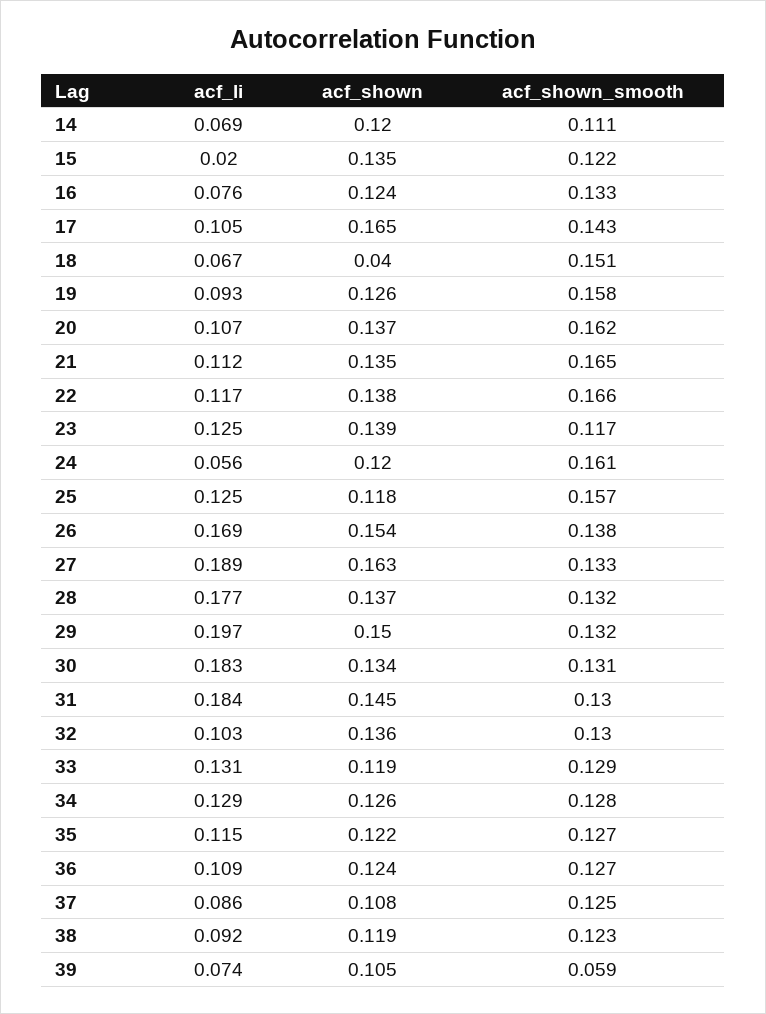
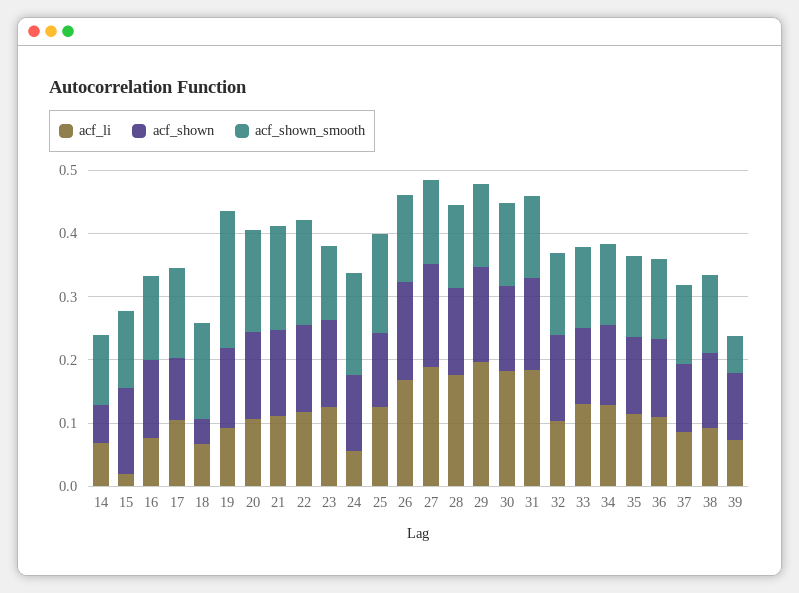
  {
    "acf_li": {
      "14": 0.069,
      "15": 0.02,
      "16": 0.076,
      "17": 0.105,
      "18": 0.067,
      "19": 0.093,
      "20": 0.107,
      "21": 0.112,
      "22": 0.117,
      "23": 0.125,
      "24": 0.056,
      "25": 0.125,
      "26": 0.169,
      "27": 0.189,
      "28": 0.177,
      "29": 0.197,
      "30": 0.183,
      "31": 0.184,
      "32": 0.103,
      "33": 0.131,
      "34": 0.129,
      "35": 0.115,
      "36": 0.109,
      "37": 0.086,
      "38": 0.092,
      "39": 0.074
    },
    "acf_shown": {
-     "14": 0.12,
+     "14": 0.06,
      "15": 0.135,
      "16": 0.124,
-     "17": 0.165,
+     "17": 0.1,
      "18": 0.04,
      "19": 0.126,
      "20": 0.137,
      "21": 0.135,
      "22": 0.138,
      "23": 0.139,
      "24": 0.12,
      "25": 0.118,
      "26": 0.154,
      "27": 0.163,
      "28": 0.137,
      "29": 0.15,
      "30": 0.134,
      "31": 0.145,
      "32": 0.136,
      "33": 0.119,
      "34": 0.126,
      "35": 0.122,
      "36": 0.124,
      "37": 0.108,
      "38": 0.119,
      "39": 0.105
    },
    "acf_shown_smooth": {
      "14": 0.111,
      "15": 0.122,
      "16": 0.133,
      "17": 0.143,
      "18": 0.151,
-     "19": 0.158,
+     "19": 0.22,
      "20": 0.162,
      "21": 0.165,
      "22": 0.166,
      "23": 0.117,
      "24": 0.161,
      "25": 0.157,
      "26": 0.138,
      "27": 0.133,
      "28": 0.132,
      "29": 0.132,
      "30": 0.131,
      "31": 0.13,
      "32": 0.13,
      "33": 0.129,
      "34": 0.128,
      "35": 0.127,
      "36": 0.127,
      "37": 0.125,
      "38": 0.123,
      "39": 0.059
    }
  }

